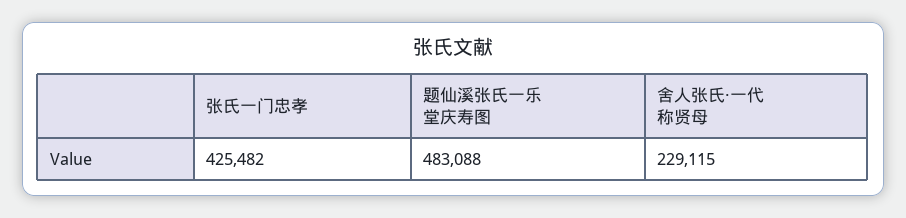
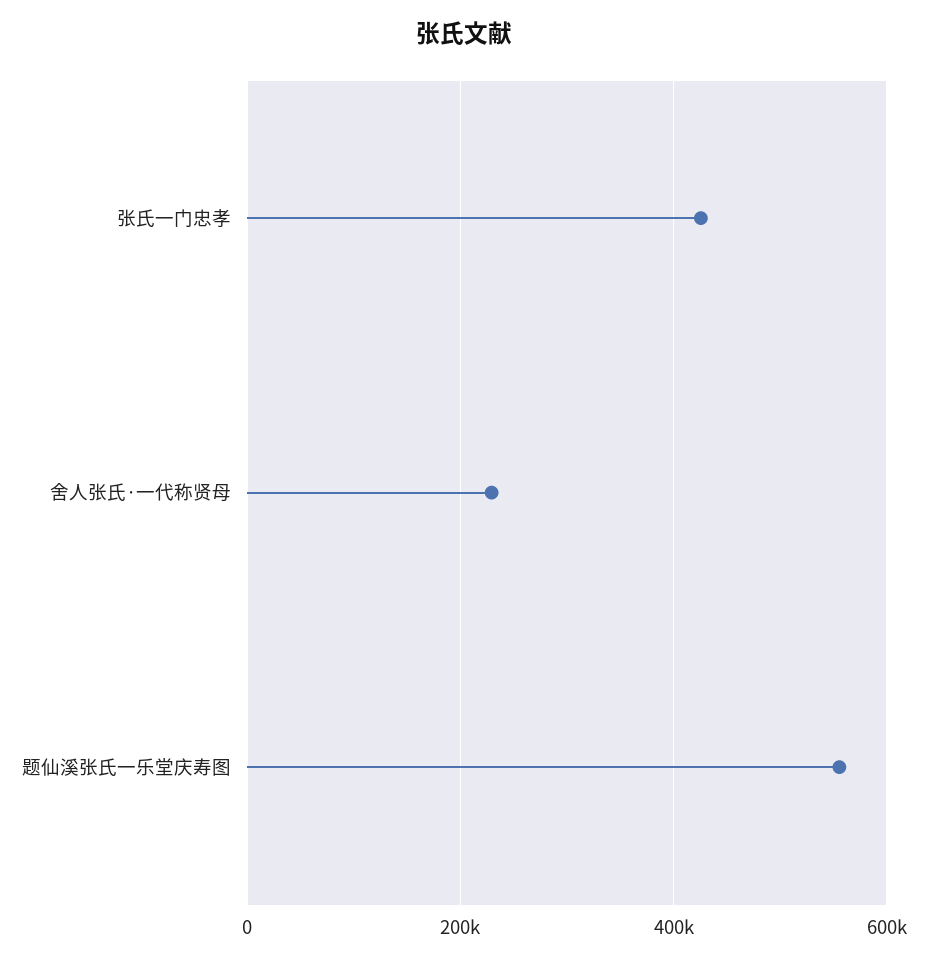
  {
    "张氏一门忠孝": 425482,
-   "题仙溪张氏一乐堂庆寿图": 483088,
+   "题仙溪张氏一乐堂庆寿图": 560000,
    "舍人张氏·一代称贤母": 229115
  }

